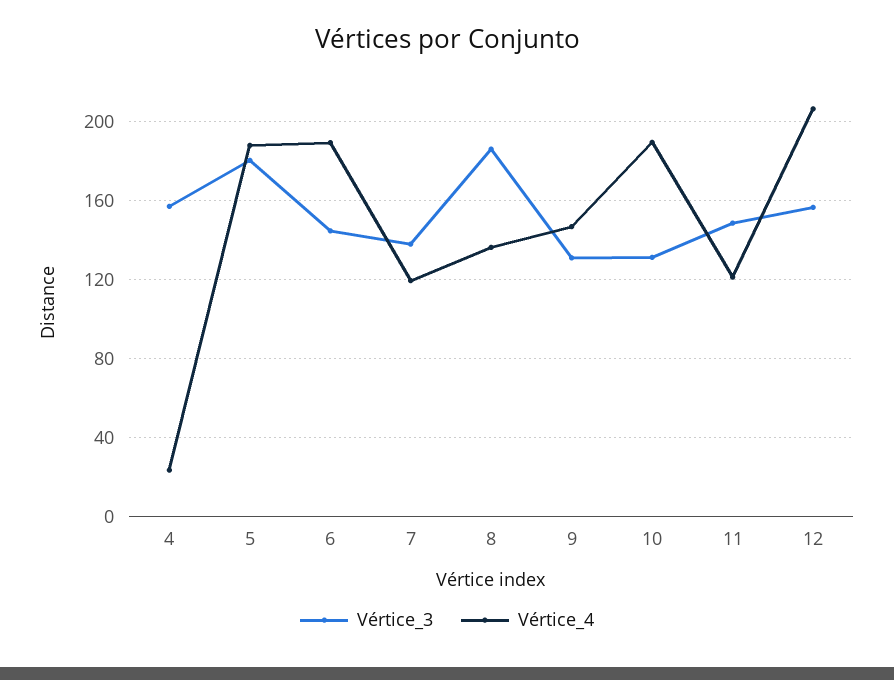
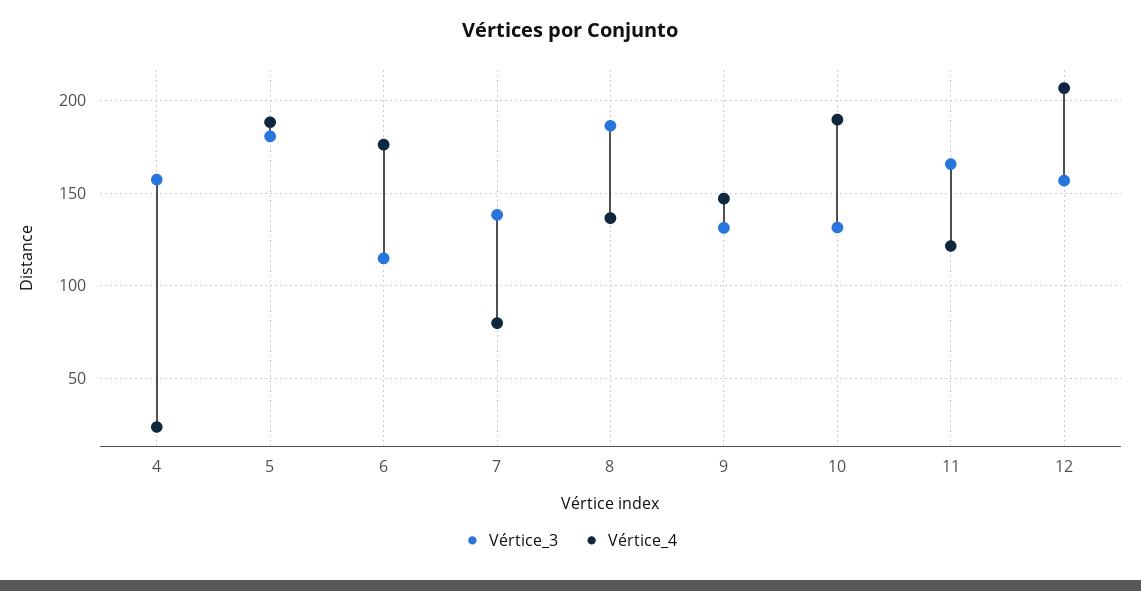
  {
    "Vértice_3": {
      "4": 155,
      "5": 180,
-     "6": 145,
+     "6": 115,
      "7": 140,
      "8": 185,
      "9": 130,
      "10": 130,
-     "11": 150,
+     "11": 165,
      "12": 155
    },
    "Vértice_4": {
      "4": 25,
      "5": 190,
-     "6": 190,
+     "6": 175,
-     "7": 120,
+     "7": 80,
      "8": 135,
      "9": 145,
      "10": 190,
      "11": 120,
      "12": 205
    }
  }

